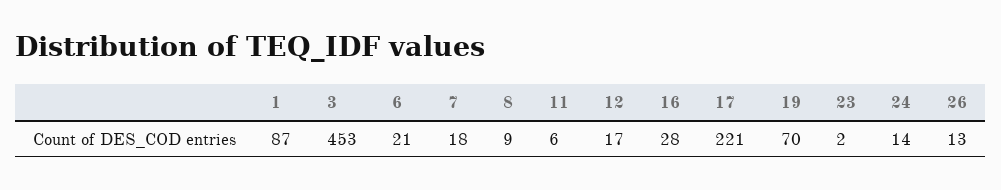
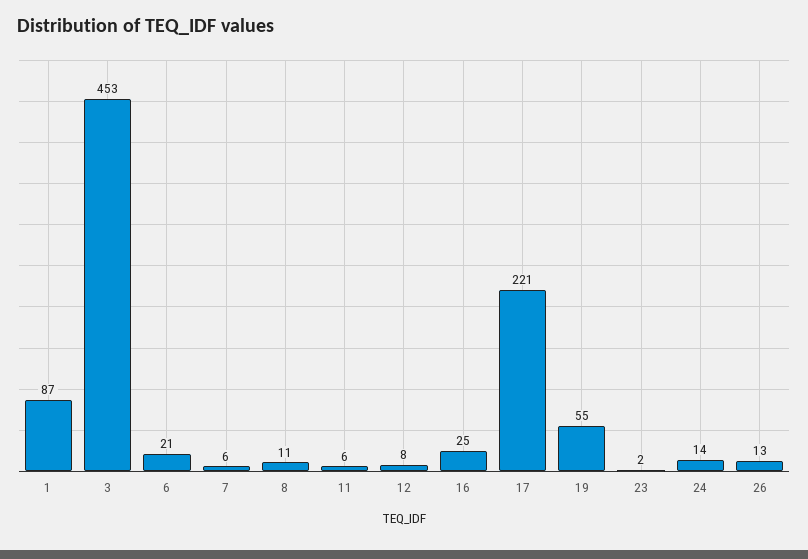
  {
    "1": 87,
    "3": 453,
    "6": 21,
-   "7": 18,
+   "7": 6,
-   "8": 9,
+   "8": 11,
    "11": 6,
-   "12": 17,
+   "12": 8,
-   "16": 28,
+   "16": 25,
    "17": 221,
-   "19": 70,
+   "19": 55,
    "23": 2,
    "24": 14,
    "26": 13
  }

